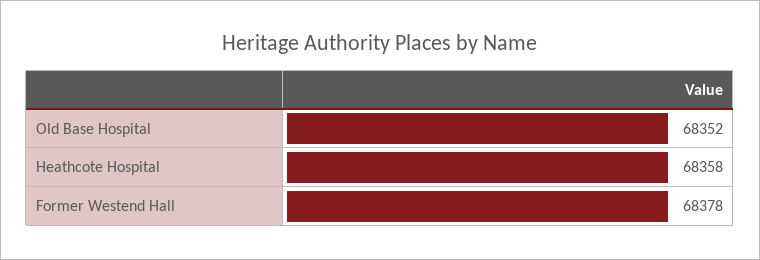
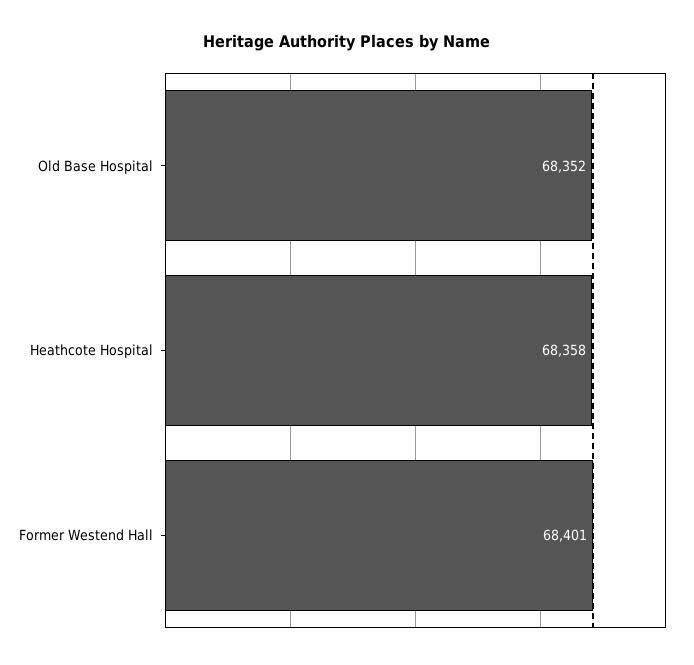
  {
    "Old Base Hospital": 68352,
    "Heathcote Hospital": 68358,
-   "Former Westend Hall": 68378
+   "Former Westend Hall": 68401
  }

